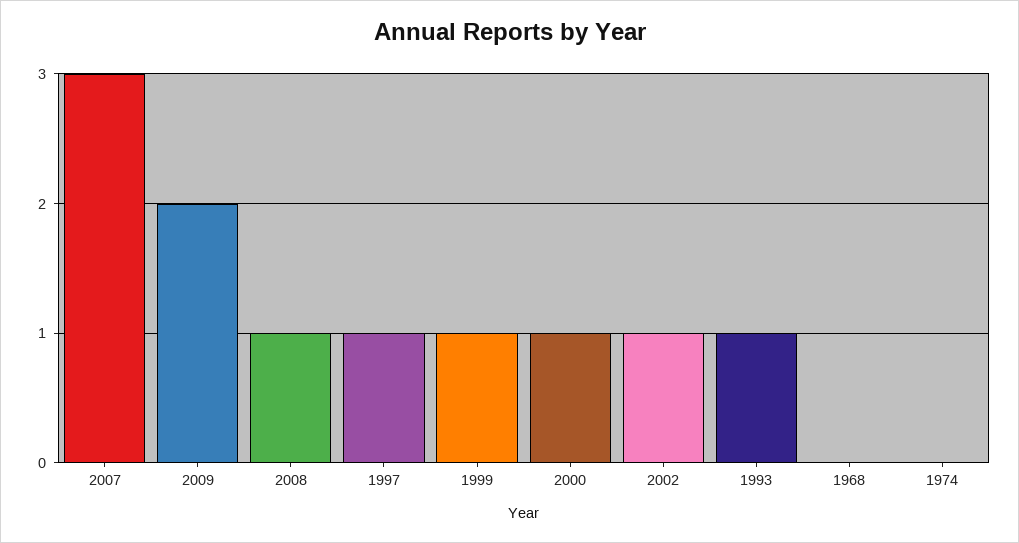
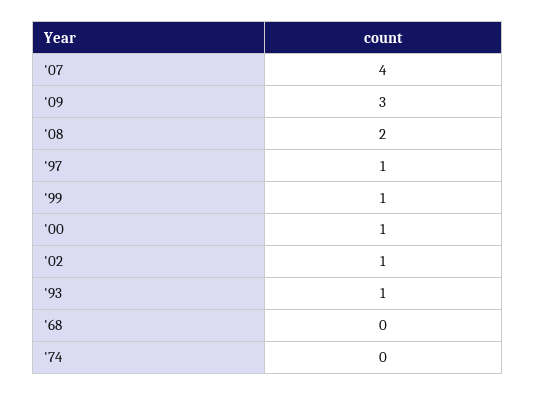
  {
-   "2007": 3,
+   "2007": 4,
-   "2009": 2,
+   "2009": 3,
-   "2008": 1,
+   "2008": 2,
    "1997": 1,
    "1999": 1,
    "2000": 1,
    "2002": 1,
    "1993": 1,
    "1968": 0,
    "1974": 0
  }

